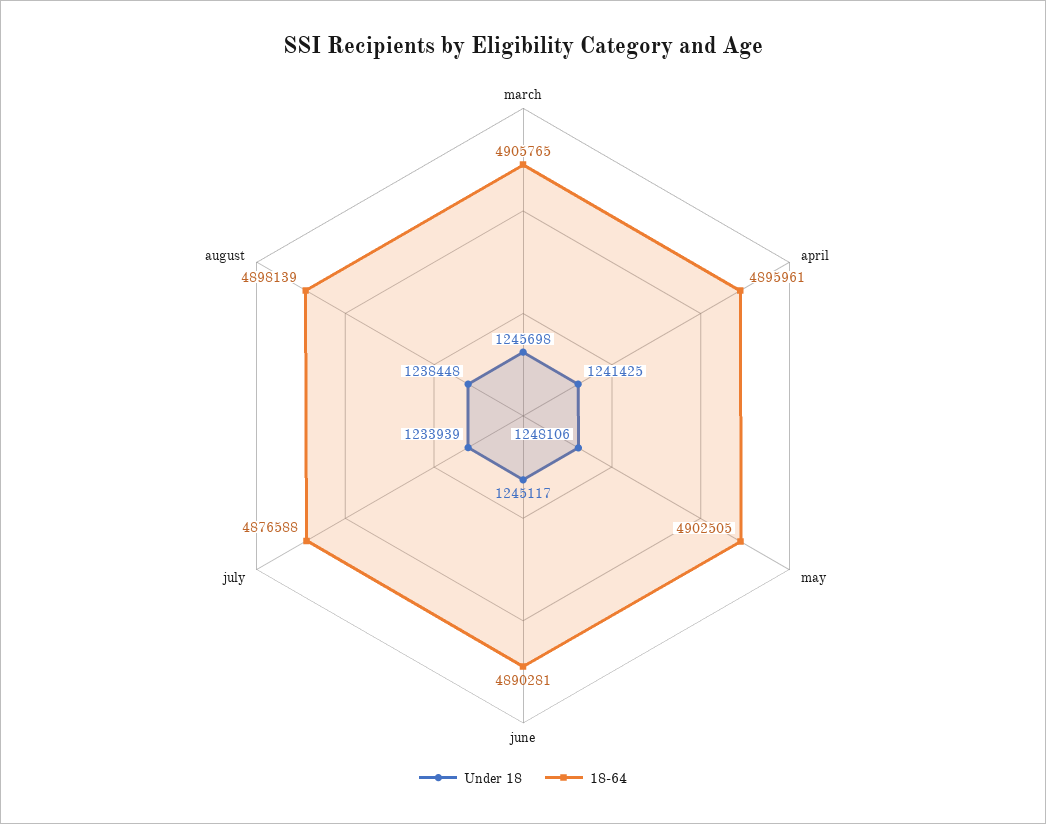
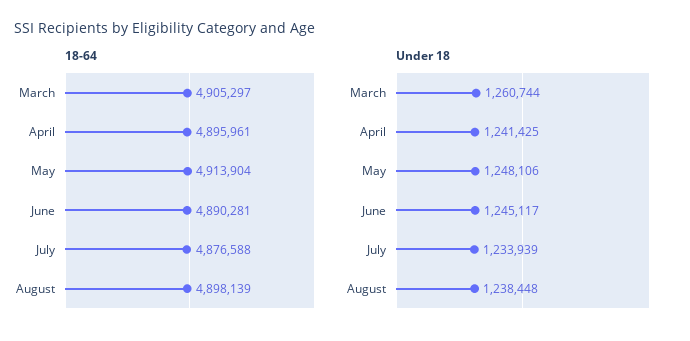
  {
    "Under 18": {
-     "march": 1245698,
+     "march": 1260744,
      "april": 1241425,
      "may": 1248106,
      "june": 1245117,
      "july": 1233939,
      "august": 1238448
    },
    "18-64": {
-     "march": 4905765,
+     "march": 4905297,
      "april": 4895961,
-     "may": 4902505,
+     "may": 4913904,
      "june": 4890281,
      "july": 4876588,
      "august": 4898139
    }
  }

